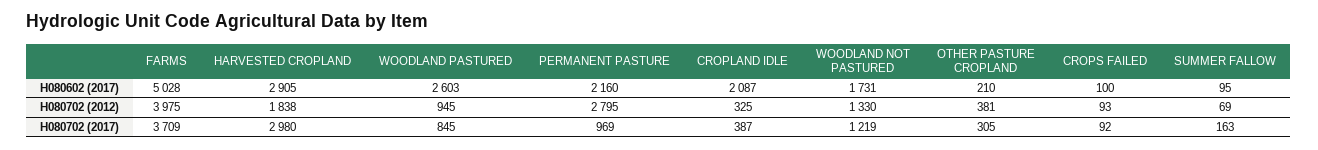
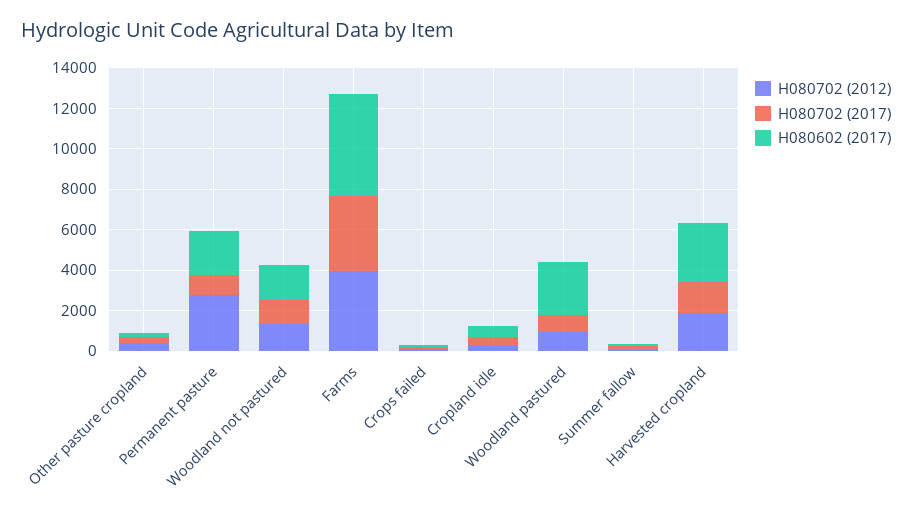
  {
    "H080602 (2017)": {
      "FARMS": 5028,
      "HARVESTED CROPLAND": 2905,
      "WOODLAND PASTURED": 2603,
      "PERMANENT PASTURE": 2160,
-     "CROPLAND IDLE": 2087,
+     "CROPLAND IDLE": 500,
      "WOODLAND NOT PASTURED": 1731,
      "OTHER PASTURE CROPLAND": 210,
      "CROPS FAILED": 100,
      "SUMMER FALLOW": 95
    },
    "H080702 (2012)": {
      "FARMS": 3975,
      "HARVESTED CROPLAND": 1838,
      "WOODLAND PASTURED": 945,
      "PERMANENT PASTURE": 2795,
      "CROPLAND IDLE": 325,
      "WOODLAND NOT PASTURED": 1330,
      "OTHER PASTURE CROPLAND": 381,
      "CROPS FAILED": 93,
      "SUMMER FALLOW": 69
    },
    "H080702 (2017)": {
      "FARMS": 3709,
-     "HARVESTED CROPLAND": 2980,
+     "HARVESTED CROPLAND": 1500,
      "WOODLAND PASTURED": 845,
      "PERMANENT PASTURE": 969,
      "CROPLAND IDLE": 387,
      "WOODLAND NOT PASTURED": 1219,
      "OTHER PASTURE CROPLAND": 305,
      "CROPS FAILED": 92,
      "SUMMER FALLOW": 163
    }
  }

